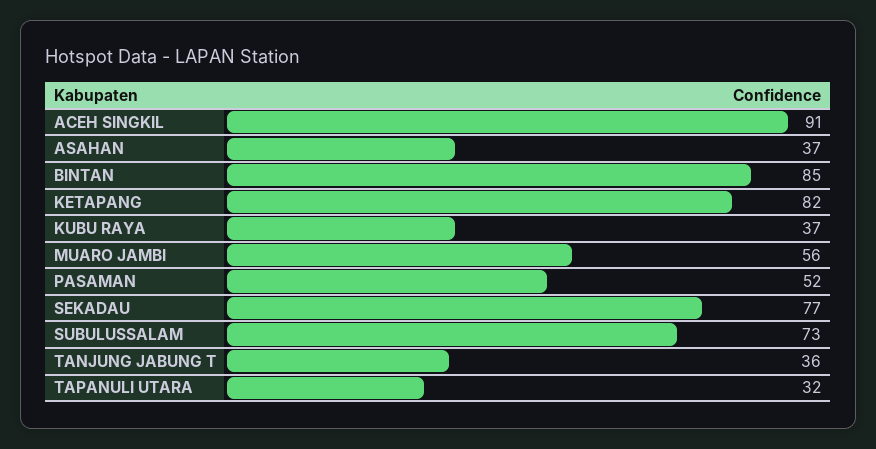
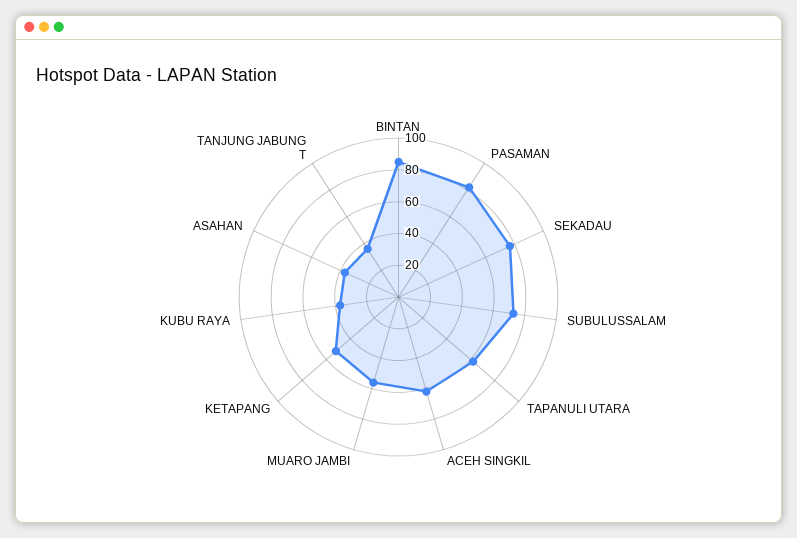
  {
-   "ACEH SINGKIL": 91,
+   "ACEH SINGKIL": 60,
    "ASAHAN": 37,
    "BINTAN": 85,
-   "KETAPANG": 82,
+   "KETAPANG": 50,
    "KUBU RAYA": 37,
    "MUARO JAMBI": 56,
-   "PASAMAN": 52,
+   "PASAMAN": 80,
    "SEKADAU": 77,
    "SUBULUSSALAM": 73,
    "TANJUNG JABUNG T": 36,
-   "TAPANULI UTARA": 32
+   "TAPANULI UTARA": 60
  }

